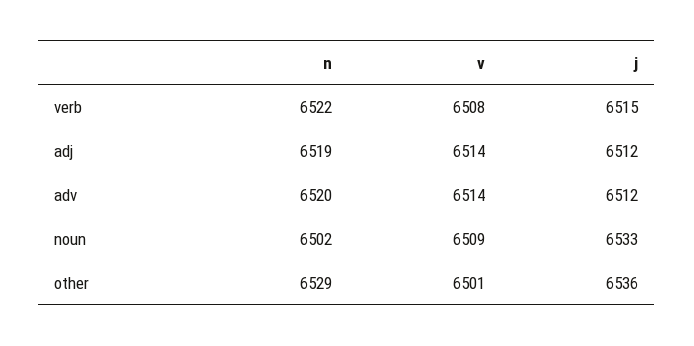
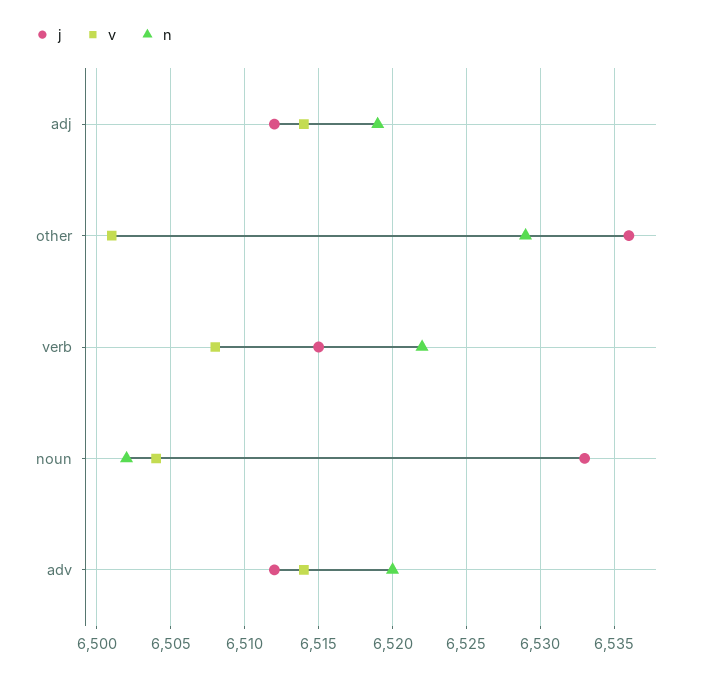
  {
    "n": {
      "verb": 6522,
      "adj": 6519,
      "adv": 6520,
      "noun": 6502,
      "other": 6529
    },
    "v": {
      "verb": 6508,
      "adj": 6514,
      "adv": 6514,
-     "noun": 6509,
+     "noun": 6504,
      "other": 6501
    },
    "j": {
      "verb": 6515,
      "adj": 6512,
      "adv": 6512,
      "noun": 6533,
      "other": 6536
    }
  }

